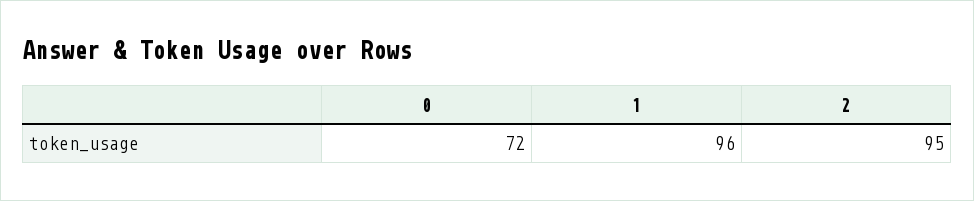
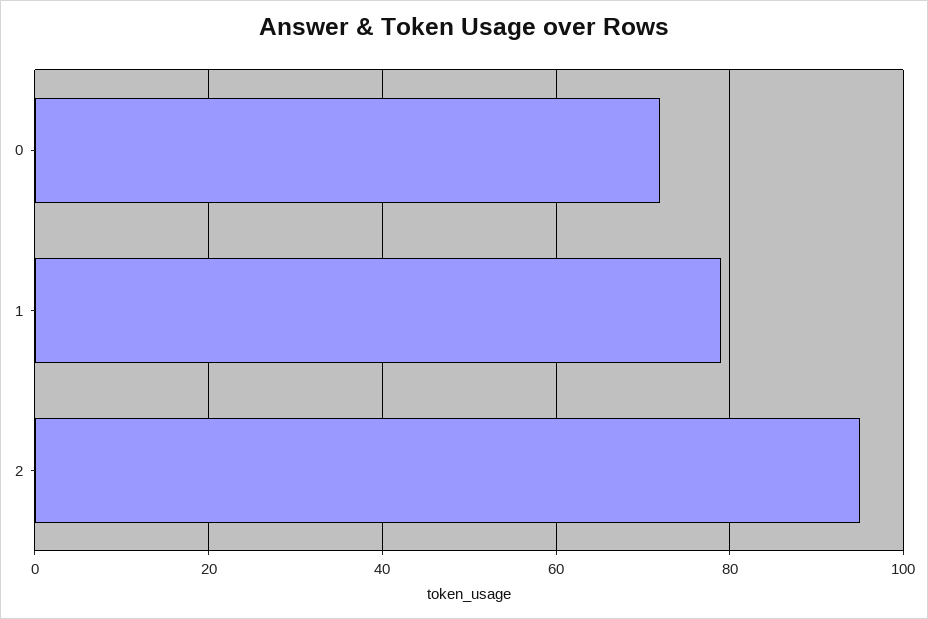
  {
    "0": 72,
-   "1": 96,
+   "1": 80,
    "2": 95
  }

